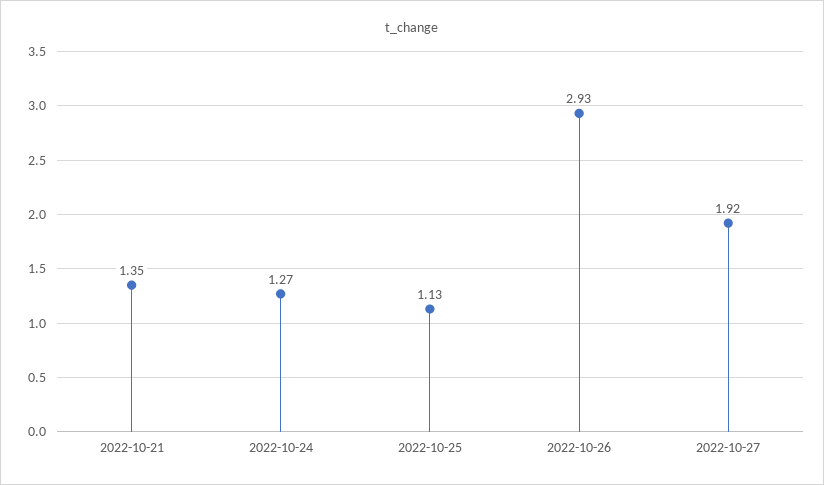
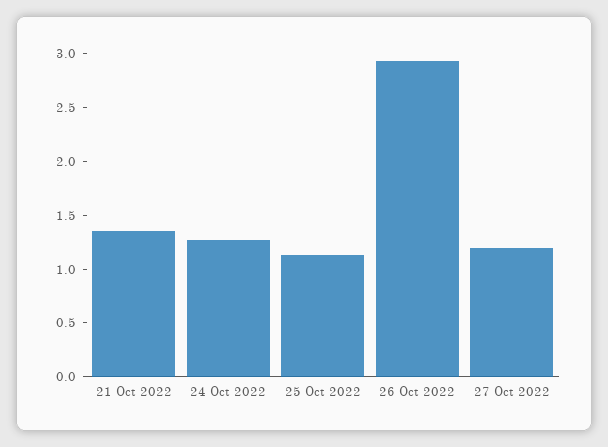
  {
    "2022-10-21": 1.35,
    "2022-10-24": 1.27,
    "2022-10-25": 1.13,
    "2022-10-26": 2.93,
-   "2022-10-27": 1.92
+   "2022-10-27": 1.2
  }

